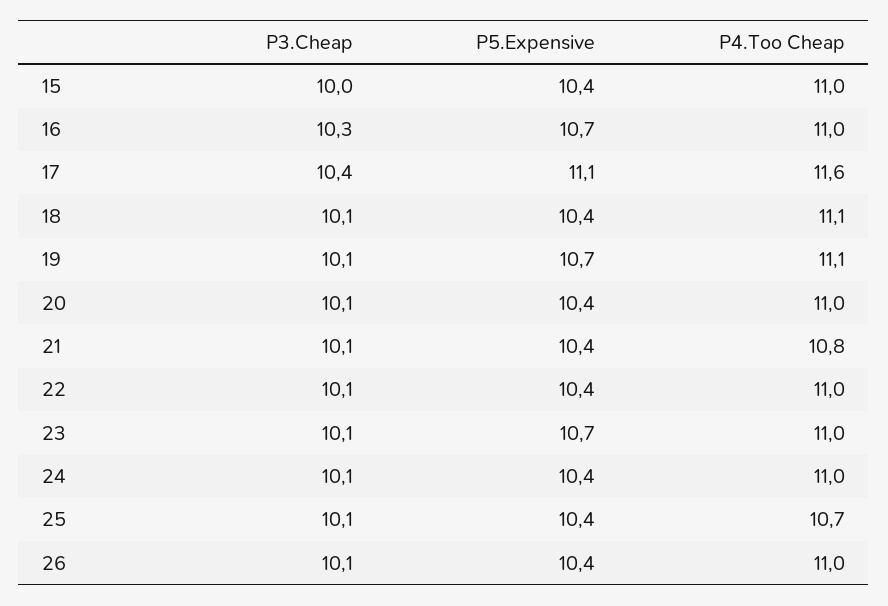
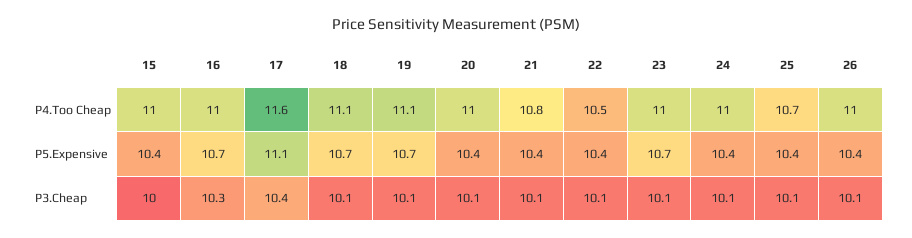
  {
    "P3.Cheap": {
      "15": 10,
      "16": 10.3,
      "17": 10.4,
      "18": 10.1,
      "19": 10.1,
      "20": 10.1,
      "21": 10.1,
      "22": 10.1,
      "23": 10.1,
      "24": 10.1,
      "25": 10.1,
      "26": 10.1
    },
    "P5.Expensive": {
      "15": 10.4,
      "16": 10.7,
      "17": 11.1,
-     "18": 10.4,
+     "18": 10.7,
      "19": 10.7,
      "20": 10.4,
      "21": 10.4,
      "22": 10.4,
      "23": 10.7,
      "24": 10.4,
      "25": 10.4,
      "26": 10.4
    },
    "P4.Too Cheap": {
      "15": 11,
      "16": 11,
      "17": 11.6,
      "18": 11.1,
      "19": 11.1,
      "20": 11,
      "21": 10.8,
-     "22": 11,
+     "22": 10.5,
      "23": 11,
      "24": 11,
      "25": 10.7,
      "26": 11
    }
  }

